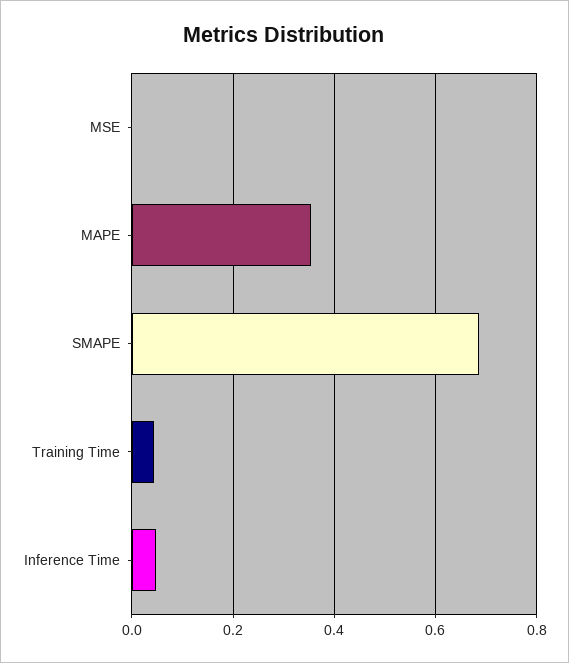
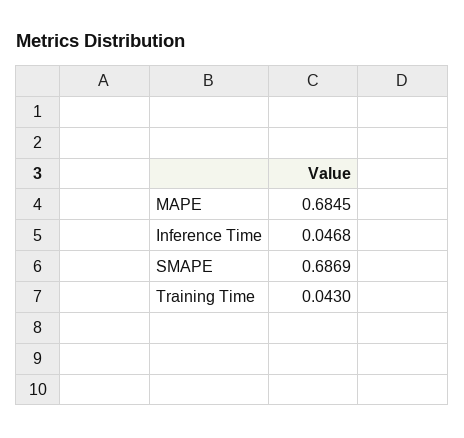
  {
-   "MSE": 0,
-   "MAPE": 0.36,
+   "MAPE": 0.6845,
    "SMAPE": 0.6869,
    "Training Time": 0.043,
    "Inference Time": 0.0468
  }

